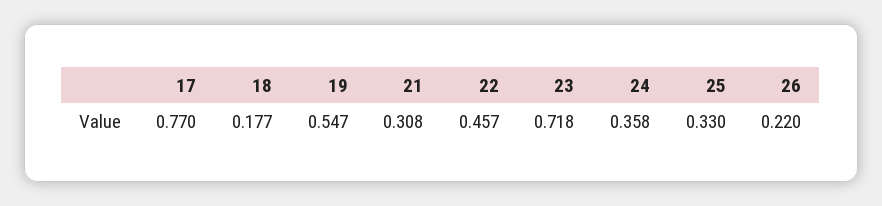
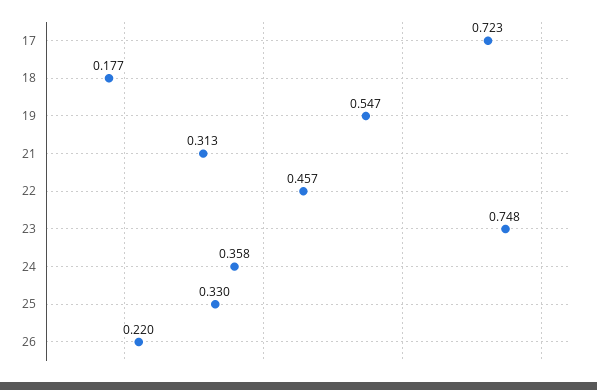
  {
-   "17": 0.77,
+   "17": 0.723,
    "18": 0.177,
    "19": 0.547,
-   "21": 0.308,
+   "21": 0.313,
    "22": 0.457,
-   "23": 0.718,
+   "23": 0.748,
    "24": 0.358,
    "25": 0.33,
    "26": 0.22
  }

